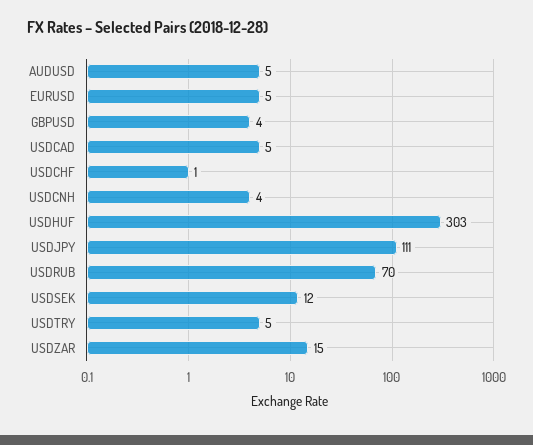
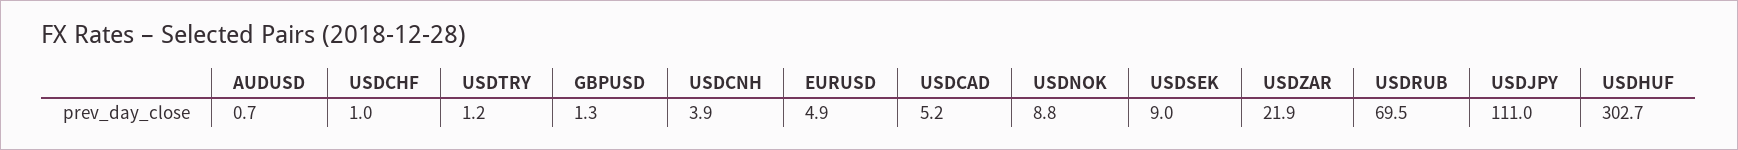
  {
-   "AUDUSD": 5,
+   "AUDUSD": 0.7,
    "EURUSD": 4.9,
-   "GBPUSD": 4,
+   "GBPUSD": 1.3,
    "USDCAD": 5.2,
    "USDCHF": 1,
    "USDCNH": 3.9,
    "USDHUF": 302.7,
    "USDJPY": 111,
    "USDRUB": 69.5,
-   "USDSEK": 12,
+   "USDSEK": 9,
-   "USDTRY": 5,
+   "USDTRY": 1.2,
-   "USDZAR": 15
+   "USDZAR": 21.9,
+   "USDNOK": 8.8
  }

